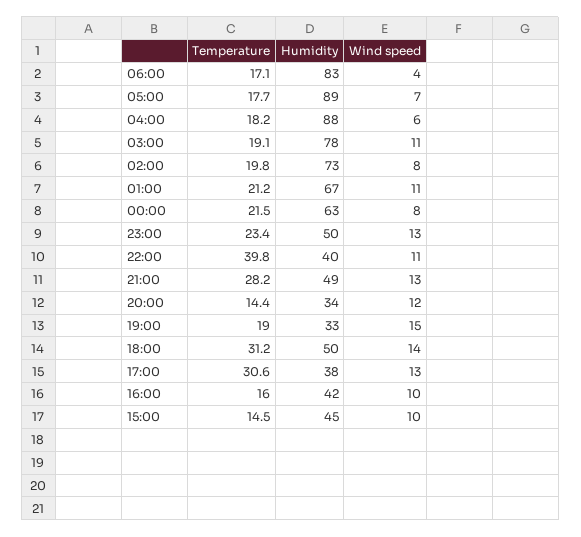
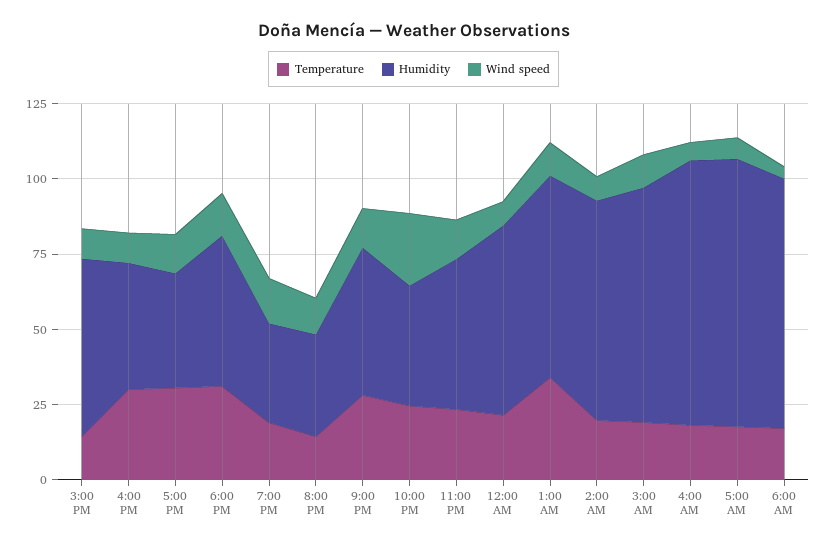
  {
    "Temperature": {
      "06:00": 17.1,
      "05:00": 17.7,
      "04:00": 18.2,
      "03:00": 19.1,
      "02:00": 19.8,
-     "01:00": 21.2,
+     "01:00": 35,
      "00:00": 21.5,
      "23:00": 23.4,
-     "22:00": 39.8,
+     "22:00": 25,
      "21:00": 28.2,
      "20:00": 14.4,
      "19:00": 19,
      "18:00": 31.2,
      "17:00": 30.6,
-     "16:00": 16,
+     "16:00": 30,
      "15:00": 14.5
    },
    "Humidity": {
      "06:00": 83,
      "05:00": 89,
      "04:00": 88,
      "03:00": 78,
      "02:00": 73,
      "01:00": 67,
      "00:00": 63,
      "23:00": 50,
      "22:00": 40,
      "21:00": 49,
      "20:00": 34,
      "19:00": 33,
      "18:00": 50,
      "17:00": 38,
      "16:00": 42,
-     "15:00": 45
+     "15:00": 60
    },
    "Wind speed": {
      "06:00": 4,
      "05:00": 7,
      "04:00": 6,
      "03:00": 11,
      "02:00": 8,
      "01:00": 11,
      "00:00": 8,
      "23:00": 13,
-     "22:00": 11,
+     "22:00": 25,
      "21:00": 13,
      "20:00": 12,
      "19:00": 15,
      "18:00": 14,
      "17:00": 13,
      "16:00": 10,
      "15:00": 10
    }
  }

